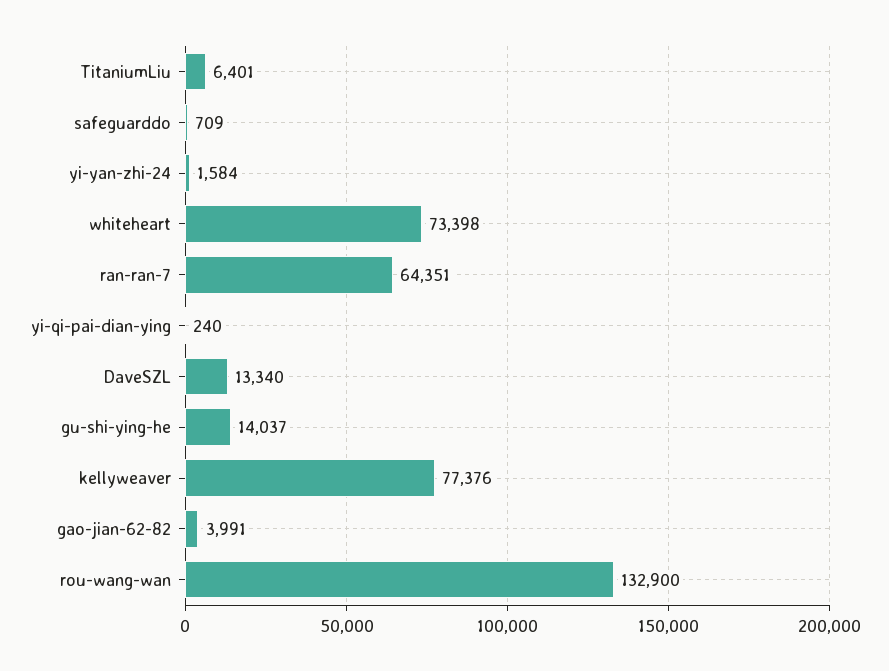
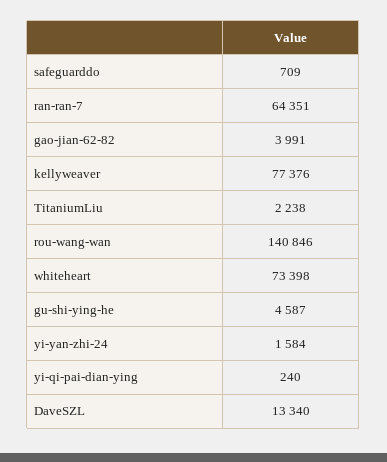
  {
-   "TitaniumLiu": 6401,
+   "TitaniumLiu": 2238,
    "safeguarddo": 709,
    "yi-yan-zhi-24": 1584,
    "whiteheart": 73398,
    "ran-ran-7": 64351,
    "yi-qi-pai-dian-ying": 240,
    "DaveSZL": 13340,
-   "gu-shi-ying-he": 14037,
+   "gu-shi-ying-he": 4587,
    "kellyweaver": 77376,
    "gao-jian-62-82": 3991,
-   "rou-wang-wan": 132900
+   "rou-wang-wan": 140846
  }

